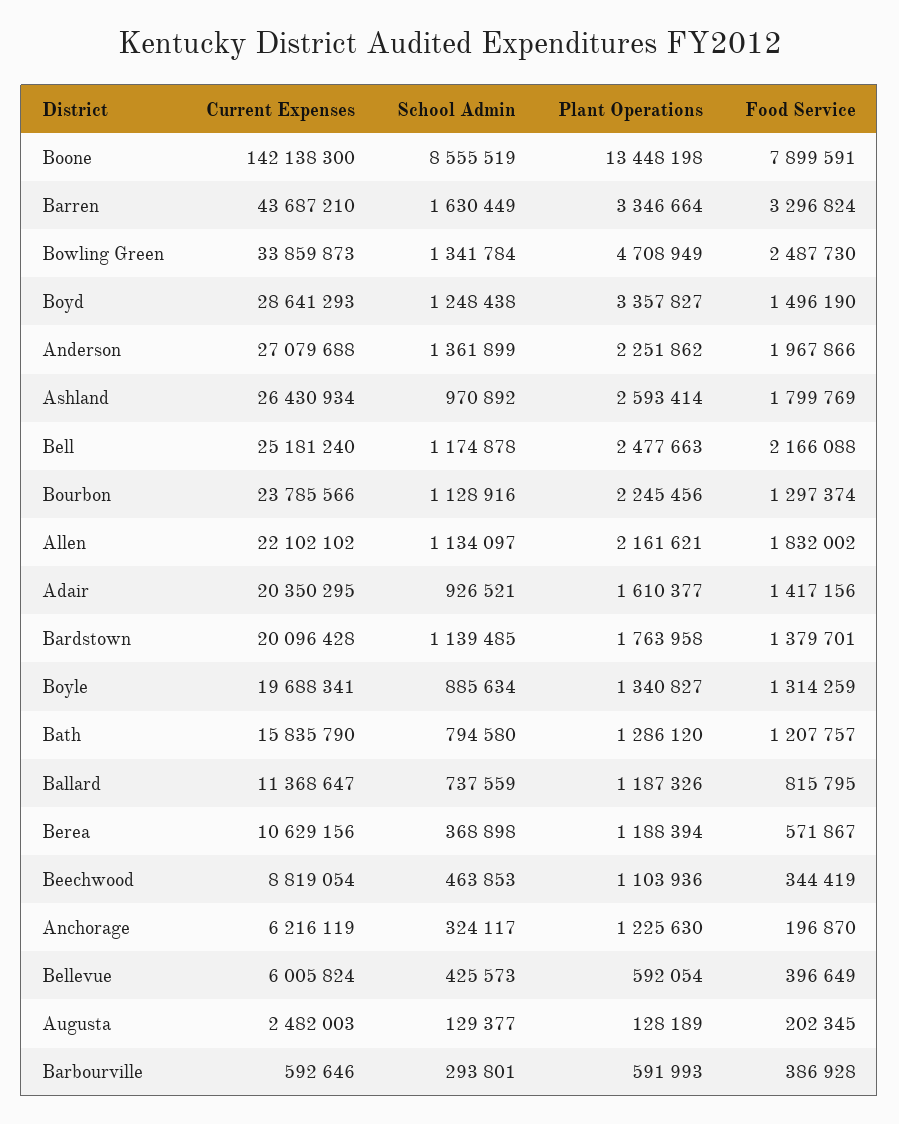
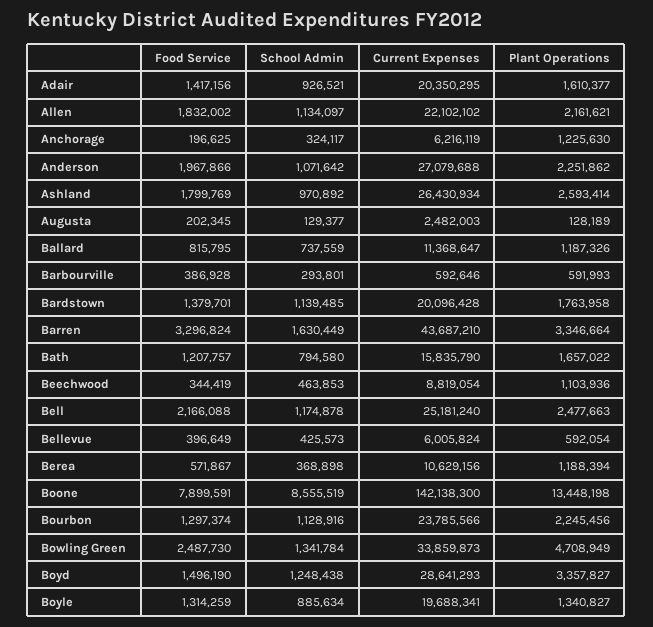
  {
    "Current Expenses": {
      "Boone": 142138300,
      "Barren": 43687210,
      "Bowling Green": 33859873,
      "Boyd": 28641293,
      "Anderson": 27079688,
      "Ashland": 26430934,
      "Bell": 25181240,
      "Bourbon": 23785566,
      "Allen": 22102102,
      "Adair": 20350295,
      "Bardstown": 20096428,
      "Boyle": 19688341,
      "Bath": 15835790,
      "Ballard": 11368647,
      "Berea": 10629156,
      "Beechwood": 8819054,
      "Anchorage": 6216119,
      "Bellevue": 6005824,
      "Augusta": 2482003,
      "Barbourville": 592646
    },
    "School Admin": {
      "Boone": 8555519,
      "Barren": 1630449,
      "Bowling Green": 1341784,
      "Boyd": 1248438,
-     "Anderson": 1361899,
+     "Anderson": 1071642,
      "Ashland": 970892,
      "Bell": 1174878,
      "Bourbon": 1128916,
      "Allen": 1134097,
      "Adair": 926521,
      "Bardstown": 1139485,
      "Boyle": 885634,
      "Bath": 794580,
      "Ballard": 737559,
      "Berea": 368898,
      "Beechwood": 463853,
      "Anchorage": 324117,
      "Bellevue": 425573,
      "Augusta": 129377,
      "Barbourville": 293801
    },
    "Plant Operations": {
      "Boone": 13448198,
      "Barren": 3346664,
      "Bowling Green": 4708949,
      "Boyd": 3357827,
      "Anderson": 2251862,
      "Ashland": 2593414,
      "Bell": 2477663,
      "Bourbon": 2245456,
      "Allen": 2161621,
      "Adair": 1610377,
      "Bardstown": 1763958,
      "Boyle": 1340827,
-     "Bath": 1286120,
+     "Bath": 1657022,
      "Ballard": 1187326,
      "Berea": 1188394,
      "Beechwood": 1103936,
      "Anchorage": 1225630,
      "Bellevue": 592054,
      "Augusta": 128189,
      "Barbourville": 591993
    },
    "Food Service": {
      "Boone": 7899591,
      "Barren": 3296824,
      "Bowling Green": 2487730,
      "Boyd": 1496190,
      "Anderson": 1967866,
      "Ashland": 1799769,
      "Bell": 2166088,
      "Bourbon": 1297374,
      "Allen": 1832002,
      "Adair": 1417156,
      "Bardstown": 1379701,
      "Boyle": 1314259,
      "Bath": 1207757,
      "Ballard": 815795,
      "Berea": 571867,
      "Beechwood": 344419,
-     "Anchorage": 196870,
+     "Anchorage": 196625,
      "Bellevue": 396649,
      "Augusta": 202345,
      "Barbourville": 386928
    }
  }

